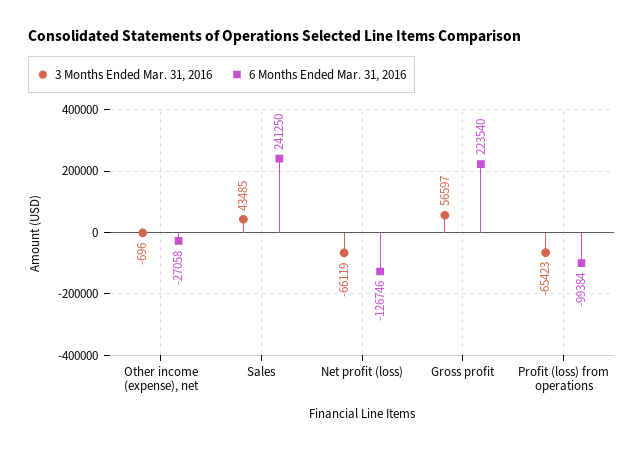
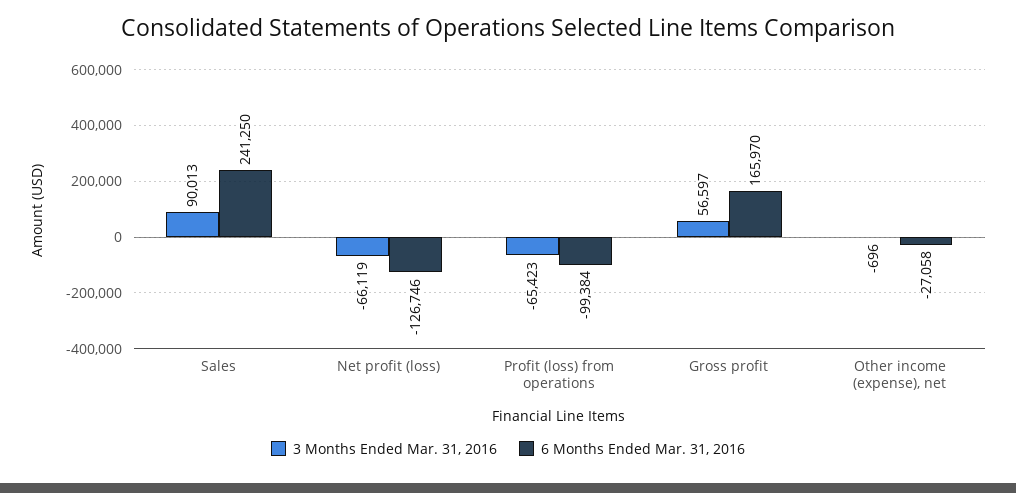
  {
    "3 Months Ended Mar. 31, 2016": {
      "Other income (expense), net": -696,
-     "Sales": 43485,
+     "Sales": 90013,
      "Net profit (loss)": -66119,
      "Gross profit": 56597,
      "Profit (loss) from operations": -65423
    },
    "6 Months Ended Mar. 31, 2016": {
      "Other income (expense), net": -27058,
      "Sales": 241250,
      "Net profit (loss)": -126746,
-     "Gross profit": 223540,
+     "Gross profit": 165970,
      "Profit (loss) from operations": -99384
    }
  }

